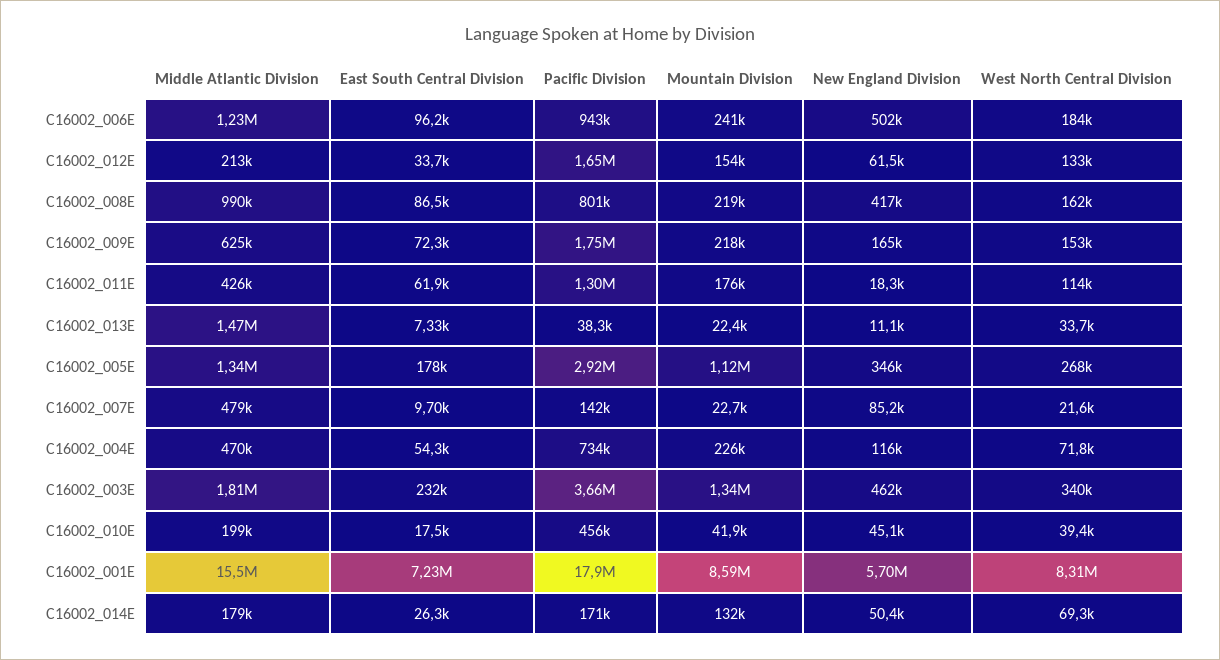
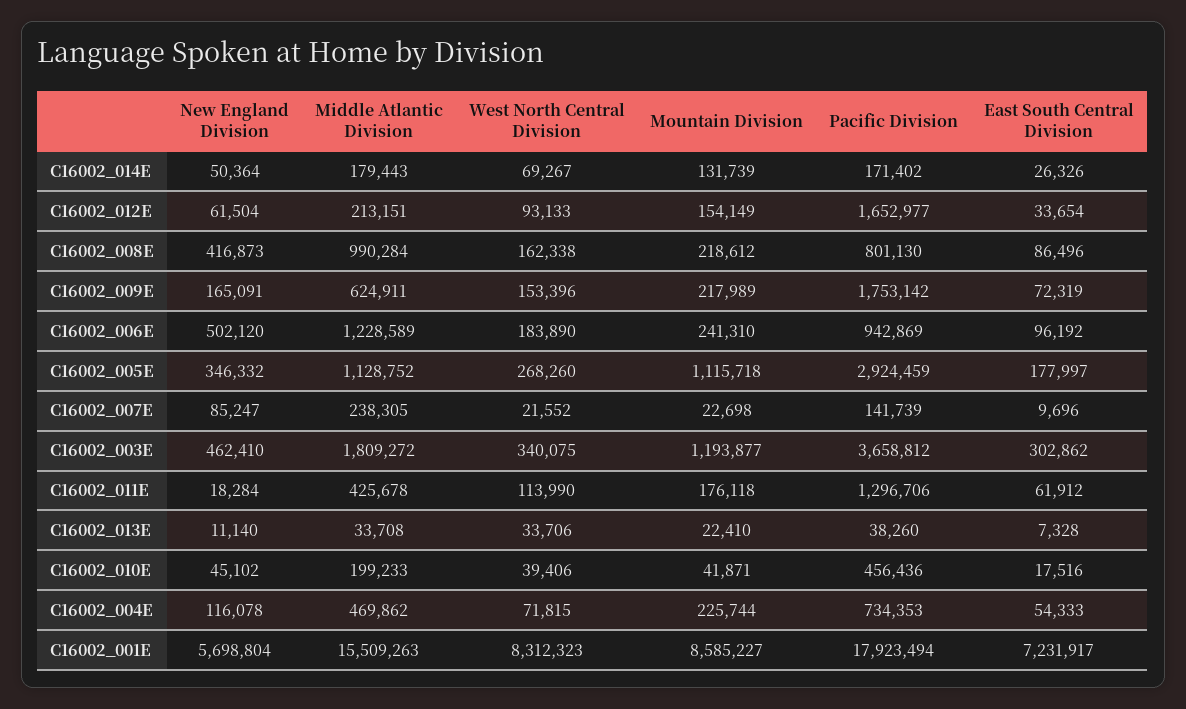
  {
    "Middle Atlantic Division": {
      "C16002_006E": 1228589,
      "C16002_012E": 213151,
      "C16002_008E": 990284,
      "C16002_009E": 624911,
      "C16002_011E": 425678,
-     "C16002_013E": 1470000,
+     "C16002_013E": 33708,
-     "C16002_005E": 1340000,
+     "C16002_005E": 1128752,
-     "C16002_007E": 479000,
+     "C16002_007E": 238305,
      "C16002_004E": 469862,
      "C16002_003E": 1809272,
      "C16002_010E": 199233,
      "C16002_001E": 15509263,
      "C16002_014E": 179443
    },
    "East South Central Division": {
      "C16002_006E": 96192,
      "C16002_012E": 33654,
      "C16002_008E": 86496,
      "C16002_009E": 72319,
      "C16002_011E": 61912,
      "C16002_013E": 7328,
      "C16002_005E": 177997,
      "C16002_007E": 9696,
      "C16002_004E": 54333,
-     "C16002_003E": 232000,
+     "C16002_003E": 302862,
      "C16002_010E": 17516,
      "C16002_001E": 7231917,
      "C16002_014E": 26326
    },
    "Pacific Division": {
      "C16002_006E": 942869,
      "C16002_012E": 1652977,
      "C16002_008E": 801130,
      "C16002_009E": 1753142,
      "C16002_011E": 1296706,
      "C16002_013E": 38260,
      "C16002_005E": 2924459,
      "C16002_007E": 141739,
      "C16002_004E": 734353,
      "C16002_003E": 3658812,
      "C16002_010E": 456436,
      "C16002_001E": 17923494,
      "C16002_014E": 171402
    },
    "Mountain Division": {
      "C16002_006E": 241310,
      "C16002_012E": 154149,
      "C16002_008E": 218612,
      "C16002_009E": 217989,
      "C16002_011E": 176118,
      "C16002_013E": 22410,
      "C16002_005E": 1115718,
      "C16002_007E": 22698,
      "C16002_004E": 225744,
-     "C16002_003E": 1340000,
+     "C16002_003E": 1193877,
      "C16002_010E": 41871,
      "C16002_001E": 8585227,
      "C16002_014E": 131739
    },
    "New England Division": {
      "C16002_006E": 502120,
      "C16002_012E": 61504,
      "C16002_008E": 416873,
      "C16002_009E": 165091,
      "C16002_011E": 18284,
      "C16002_013E": 11140,
      "C16002_005E": 346332,
      "C16002_007E": 85247,
      "C16002_004E": 116078,
      "C16002_003E": 462410,
      "C16002_010E": 45102,
      "C16002_001E": 5698804,
      "C16002_014E": 50364
    },
    "West North Central Division": {
      "C16002_006E": 183890,
-     "C16002_012E": 133000,
+     "C16002_012E": 93133,
      "C16002_008E": 162338,
      "C16002_009E": 153396,
      "C16002_011E": 113990,
      "C16002_013E": 33706,
      "C16002_005E": 268260,
      "C16002_007E": 21552,
      "C16002_004E": 71815,
      "C16002_003E": 340075,
      "C16002_010E": 39406,
      "C16002_001E": 8312323,
      "C16002_014E": 69267
    }
  }

